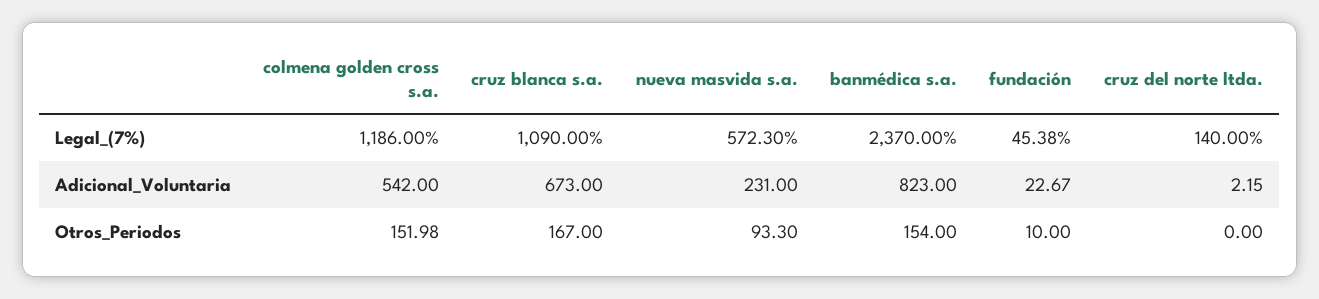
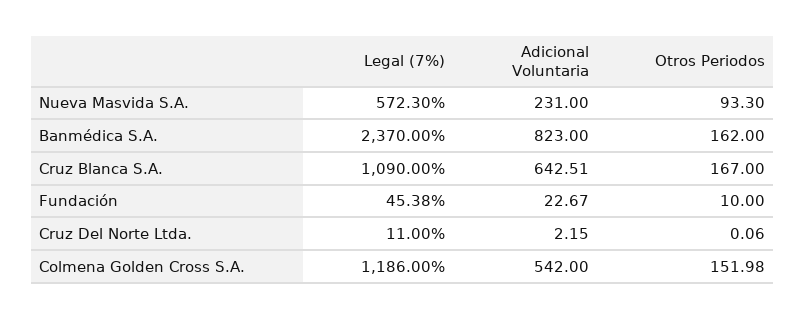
  {
    "colmena golden cross s.a.": {
      "Legal_(7%)": 1186,
      "Adicional_Voluntaria": 542,
      "Otros_Periodos": 151.98
    },
    "cruz blanca s.a.": {
      "Legal_(7%)": 1090,
-     "Adicional_Voluntaria": 673,
+     "Adicional_Voluntaria": 642.51,
      "Otros_Periodos": 167
    },
    "nueva masvida s.a.": {
      "Legal_(7%)": 572.3,
      "Adicional_Voluntaria": 231,
      "Otros_Periodos": 93.3
    },
    "banmédica s.a.": {
      "Legal_(7%)": 2370,
      "Adicional_Voluntaria": 823,
-     "Otros_Periodos": 154
+     "Otros_Periodos": 162
    },
    "fundación": {
      "Legal_(7%)": 45.38,
      "Adicional_Voluntaria": 22.67,
      "Otros_Periodos": 10
    },
    "cruz del norte ltda.": {
-     "Legal_(7%)": 140,
+     "Legal_(7%)": 11,
      "Adicional_Voluntaria": 2.15,
-     "Otros_Periodos": 0
+     "Otros_Periodos": 0.06
    }
  }

